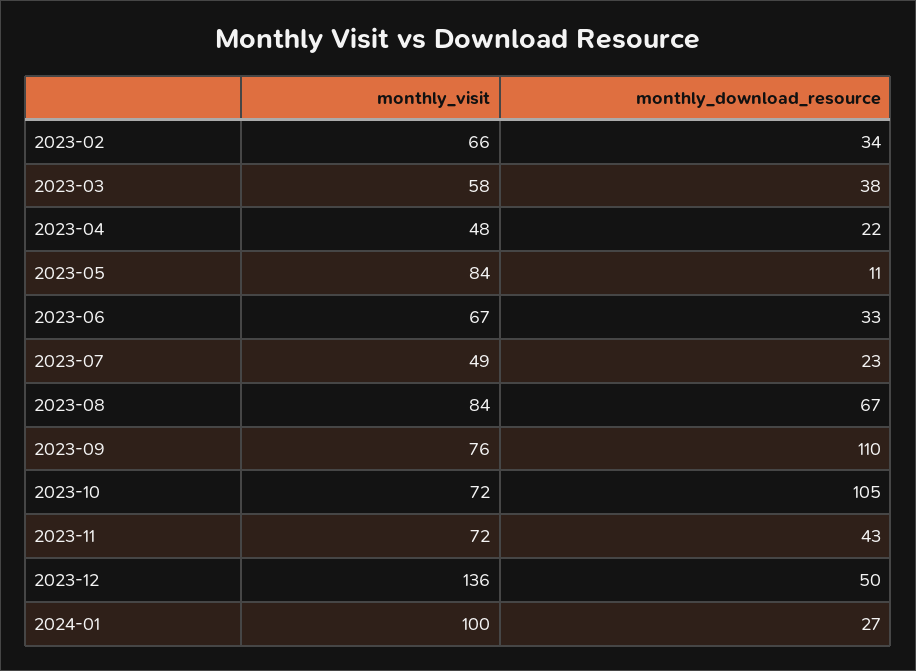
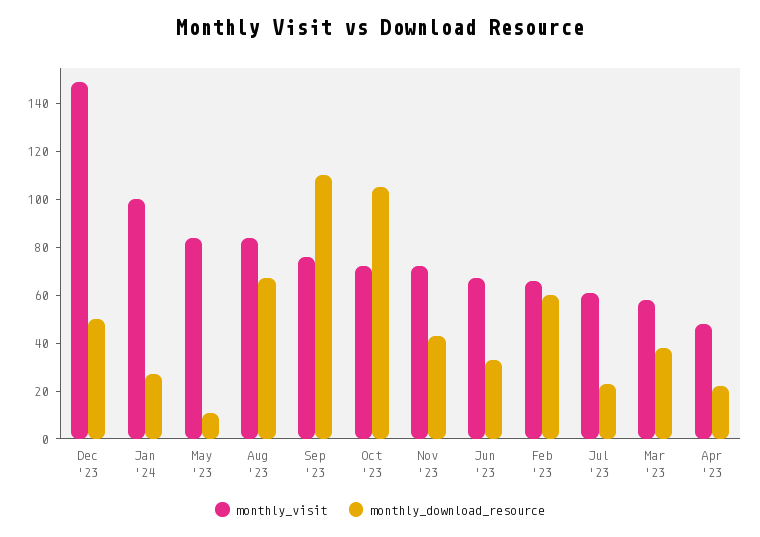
  {
    "monthly_visit": {
      "2023-02": 66,
      "2023-03": 58,
      "2023-04": 48,
      "2023-05": 84,
      "2023-06": 67,
-     "2023-07": 49,
+     "2023-07": 60,
      "2023-08": 84,
      "2023-09": 76,
      "2023-10": 72,
      "2023-11": 72,
-     "2023-12": 136,
+     "2023-12": 150,
      "2024-01": 100
    },
    "monthly_download_resource": {
-     "2023-02": 34,
+     "2023-02": 60,
      "2023-03": 38,
      "2023-04": 22,
      "2023-05": 11,
      "2023-06": 33,
      "2023-07": 23,
      "2023-08": 67,
      "2023-09": 110,
      "2023-10": 105,
      "2023-11": 43,
      "2023-12": 50,
      "2024-01": 27
    }
  }

